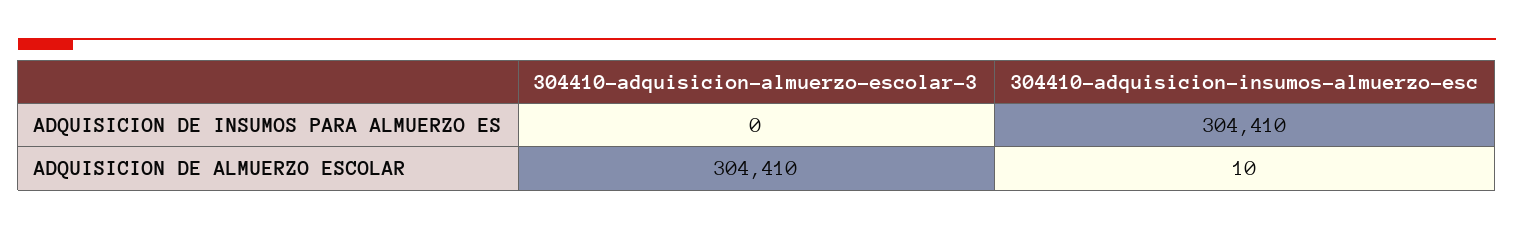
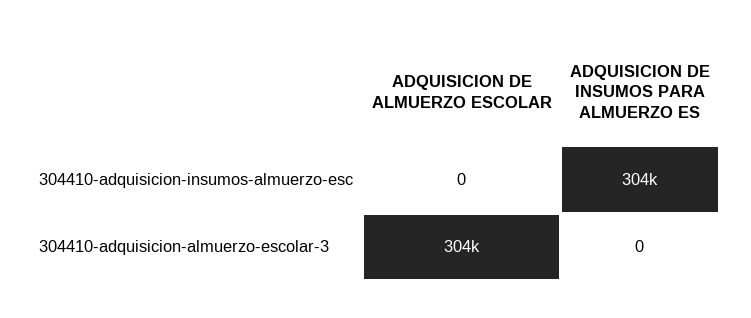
  {
    "304410-adquisicion-almuerzo-escolar-3": {
      "ADQUISICION DE INSUMOS PARA ALMUERZO ES": 0,
      "ADQUISICION DE ALMUERZO ESCOLAR": 304410
    },
    "304410-adquisicion-insumos-almuerzo-esc": {
      "ADQUISICION DE INSUMOS PARA ALMUERZO ES": 304410,
-     "ADQUISICION DE ALMUERZO ESCOLAR": 10
+     "ADQUISICION DE ALMUERZO ESCOLAR": 0
    }
  }

